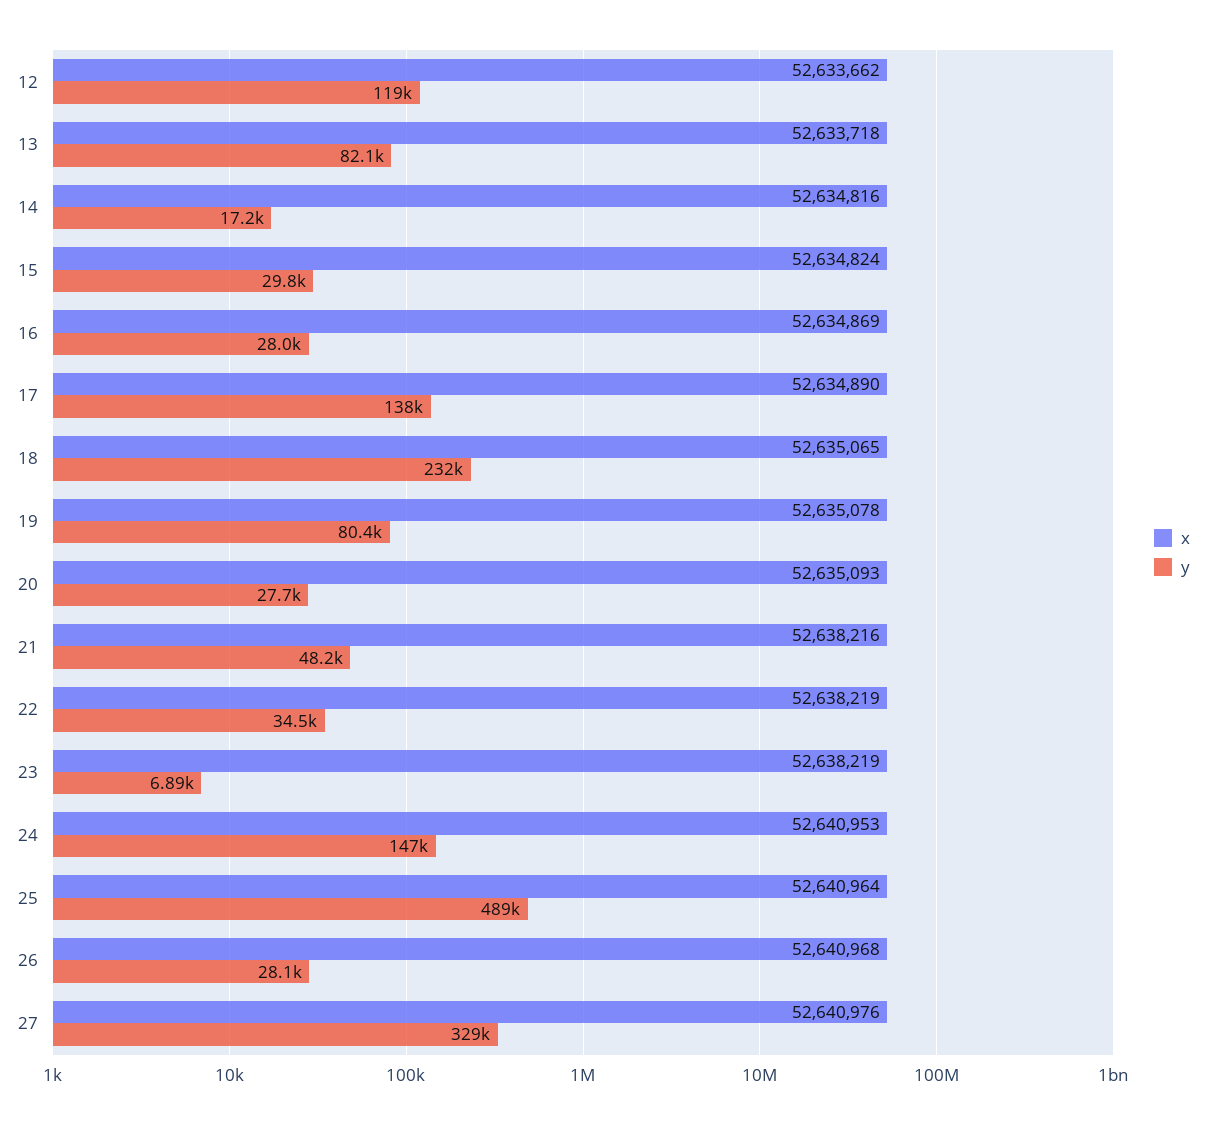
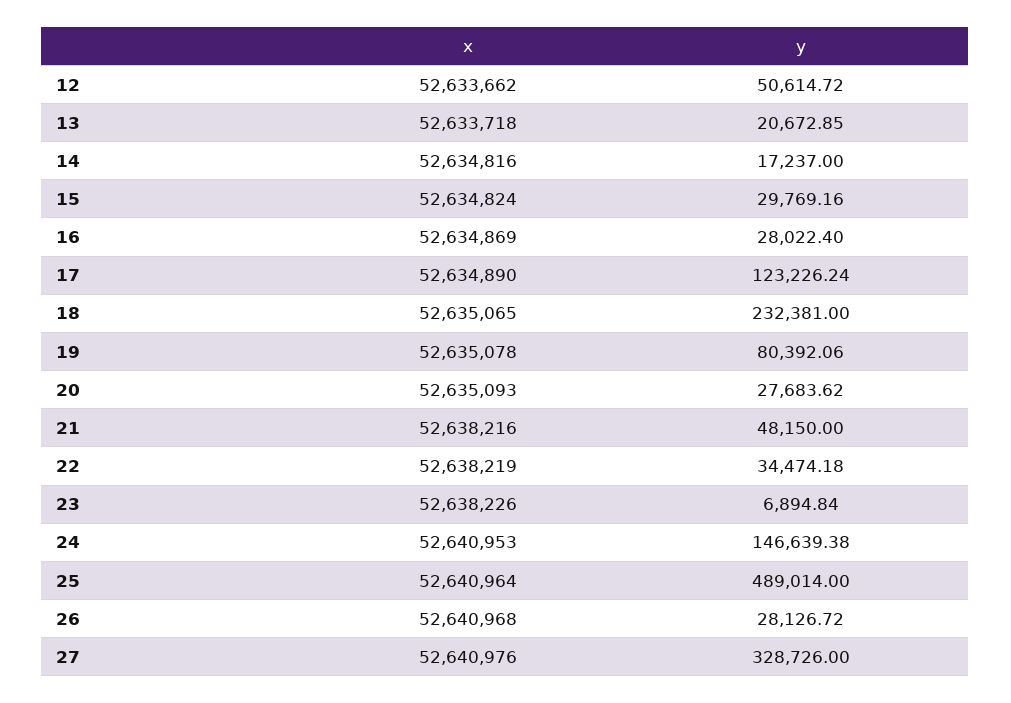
  {
    "x": {
      "12": 52633662,
      "13": 52633718,
      "14": 52634816,
      "15": 52634824,
      "16": 52634869,
      "17": 52634890,
      "18": 52635065,
      "19": 52635078,
      "20": 52635093,
      "21": 52638216,
      "22": 52638219,
-     "23": 52638219,
+     "23": 52638226,
      "24": 52640953,
      "25": 52640964,
      "26": 52640968,
      "27": 52640976
    },
    "y": {
-     "12": 119000,
+     "12": 50614.72,
-     "13": 82100,
+     "13": 20672.85,
      "14": 17237,
      "15": 29769.16,
      "16": 28022.4,
-     "17": 138000,
+     "17": 123226.24,
      "18": 232381,
      "19": 80392.06,
      "20": 27683.62,
      "21": 48150,
      "22": 34474.18,
      "23": 6894.84,
      "24": 146639.38,
      "25": 489014,
      "26": 28126.72,
      "27": 328726
    }
  }

